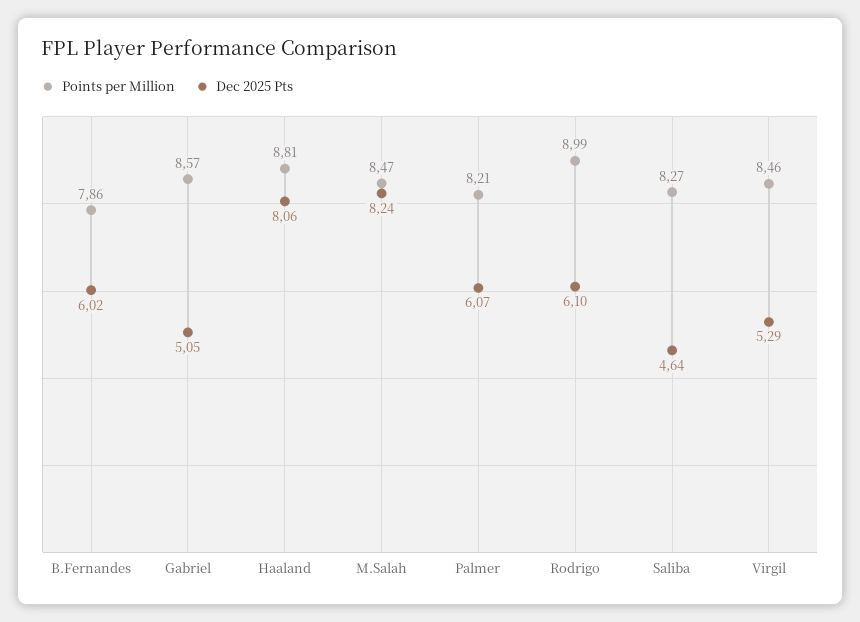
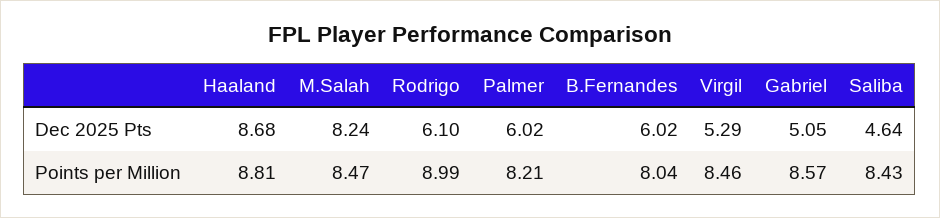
  {
    "Points per Million": {
-     "B.Fernandes": 7.86,
+     "B.Fernandes": 8.04,
      "Gabriel": 8.57,
      "Haaland": 8.81,
      "M.Salah": 8.47,
      "Palmer": 8.21,
      "Rodrigo": 8.99,
-     "Saliba": 8.27,
+     "Saliba": 8.43,
      "Virgil": 8.46
    },
    "Dec 2025 Pts": {
      "B.Fernandes": 6.02,
      "Gabriel": 5.05,
-     "Haaland": 8.06,
+     "Haaland": 8.68,
      "M.Salah": 8.24,
-     "Palmer": 6.07,
+     "Palmer": 6.02,
      "Rodrigo": 6.1,
      "Saliba": 4.64,
      "Virgil": 5.29
    }
  }

